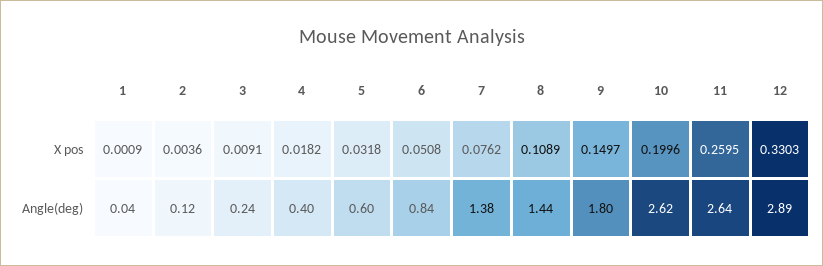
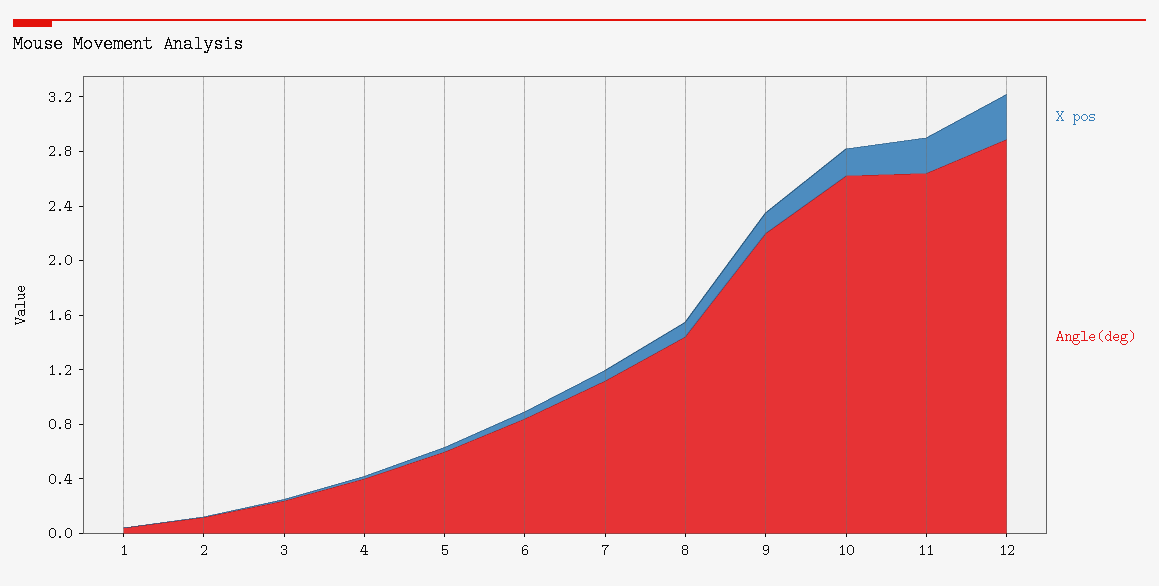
  {
    "X pos": {
      "1": 0.0009,
      "2": 0.0036,
      "3": 0.0091,
      "4": 0.0182,
      "5": 0.0318,
      "6": 0.0508,
      "7": 0.0762,
      "8": 0.1089,
      "9": 0.1497,
      "10": 0.1996,
      "11": 0.2595,
      "12": 0.3303
    },
    "Angle(deg)": {
      "1": 0.04,
      "2": 0.12,
      "3": 0.24,
      "4": 0.4,
      "5": 0.6,
      "6": 0.84,
-     "7": 1.38,
+     "7": 1.1,
      "8": 1.44,
-     "9": 1.8,
+     "9": 2.2,
      "10": 2.62,
      "11": 2.64,
      "12": 2.89
    }
  }

